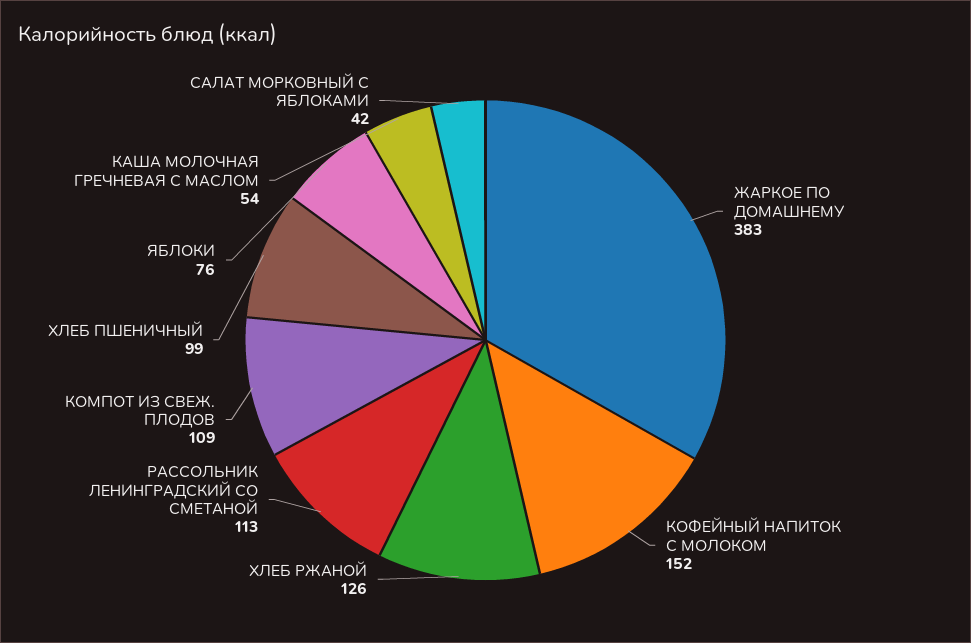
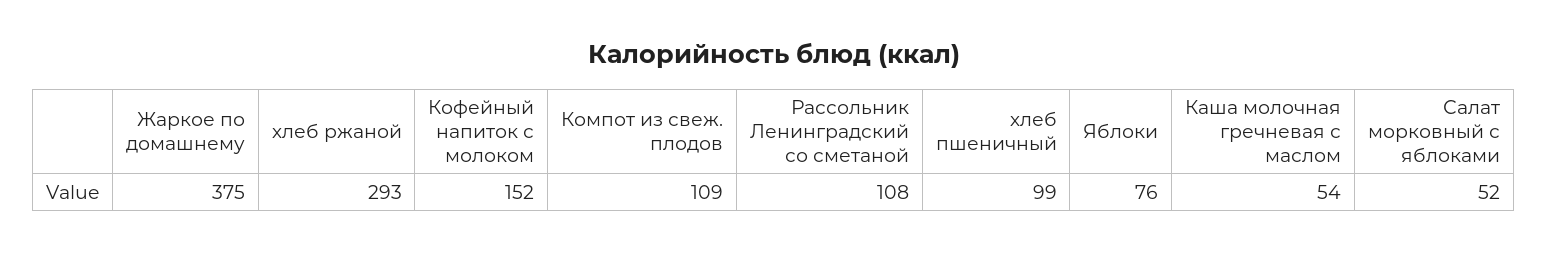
  {
-   "ЖАРКОЕ ПО ДОМАШНЕМУ": 383,
+   "ЖАРКОЕ ПО ДОМАШНЕМУ": 375,
    "КОФЕЙНЫЙ НАПИТОК С МОЛОКОМ": 152,
-   "ХЛЕБ РЖАНОЙ": 126,
+   "ХЛЕБ РЖАНОЙ": 293,
-   "РАССОЛЬНИК ЛЕНИНГРАДСКИЙ СО СМЕТАНОЙ": 113,
+   "РАССОЛЬНИК ЛЕНИНГРАДСКИЙ СО СМЕТАНОЙ": 108,
    "КОМПОТ ИЗ СВЕЖ. ПЛОДОВ": 109,
    "ХЛЕБ ПШЕНИЧНЫЙ": 99,
    "ЯБЛОКИ": 76,
    "КАША МОЛОЧНАЯ ГРЕЧНЕВАЯ С МАСЛОМ": 54,
-   "САЛАТ МОРКОВНЫЙ С ЯБЛОКАМИ": 42
+   "САЛАТ МОРКОВНЫЙ С ЯБЛОКАМИ": 52
  }

